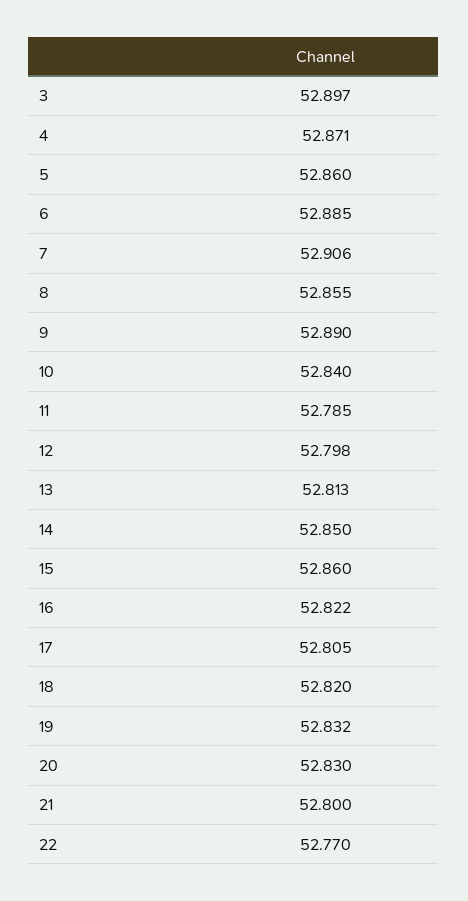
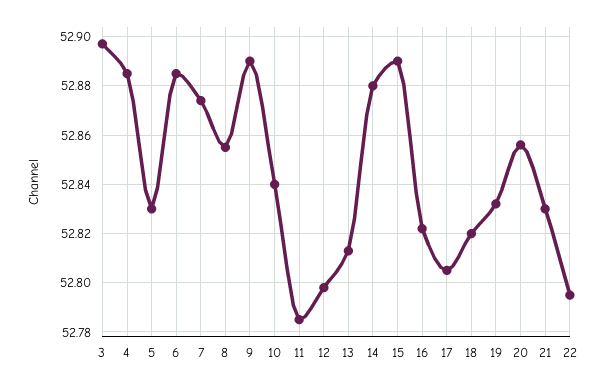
  {
    "3": 52.897,
-   "4": 52.871,
+   "4": 52.885,
-   "5": 52.86,
+   "5": 52.83,
    "6": 52.885,
-   "7": 52.906,
+   "7": 52.875,
    "8": 52.855,
    "9": 52.89,
    "10": 52.84,
    "11": 52.785,
    "12": 52.798,
    "13": 52.813,
-   "14": 52.85,
+   "14": 52.88,
-   "15": 52.86,
+   "15": 52.89,
    "16": 52.822,
    "17": 52.805,
    "18": 52.82,
    "19": 52.832,
-   "20": 52.83,
+   "20": 52.855,
-   "21": 52.8,
+   "21": 52.83,
-   "22": 52.77
+   "22": 52.795
  }

